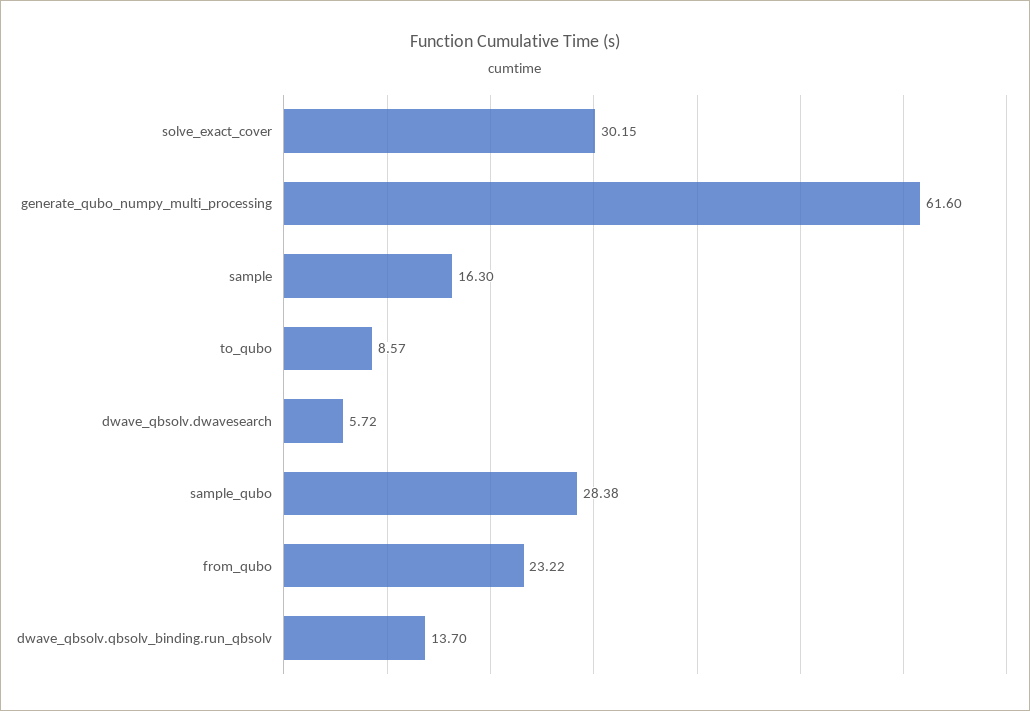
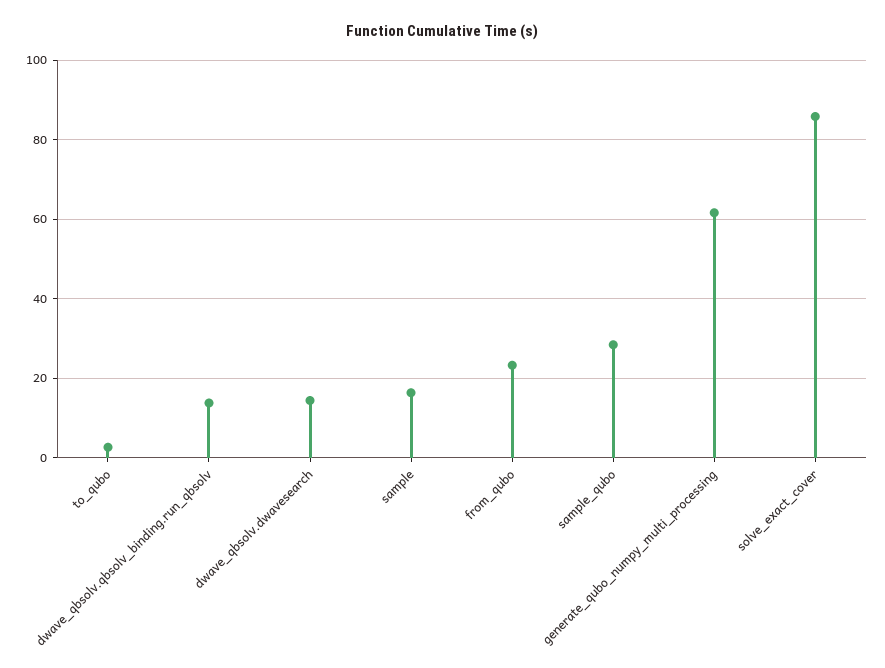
  {
-   "solve_exact_cover": 30.15,
+   "solve_exact_cover": 86,
    "generate_qubo_numpy_multi_processing": 61.6,
    "sample": 16.3,
-   "to_qubo": 8.57,
+   "to_qubo": 2,
-   "dwave_qbsolv.dwavesearch": 5.72,
+   "dwave_qbsolv.dwavesearch": 14,
    "sample_qubo": 28.38,
    "from_qubo": 23.22,
    "dwave_qbsolv.qbsolv_binding.run_qbsolv": 13.7
  }

